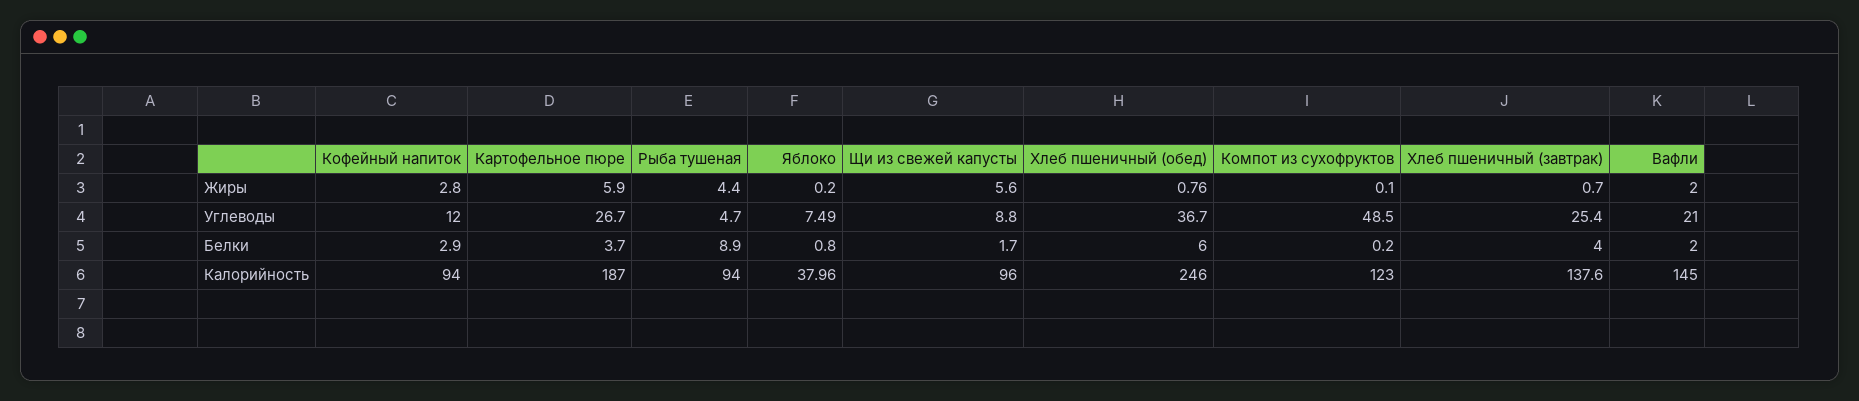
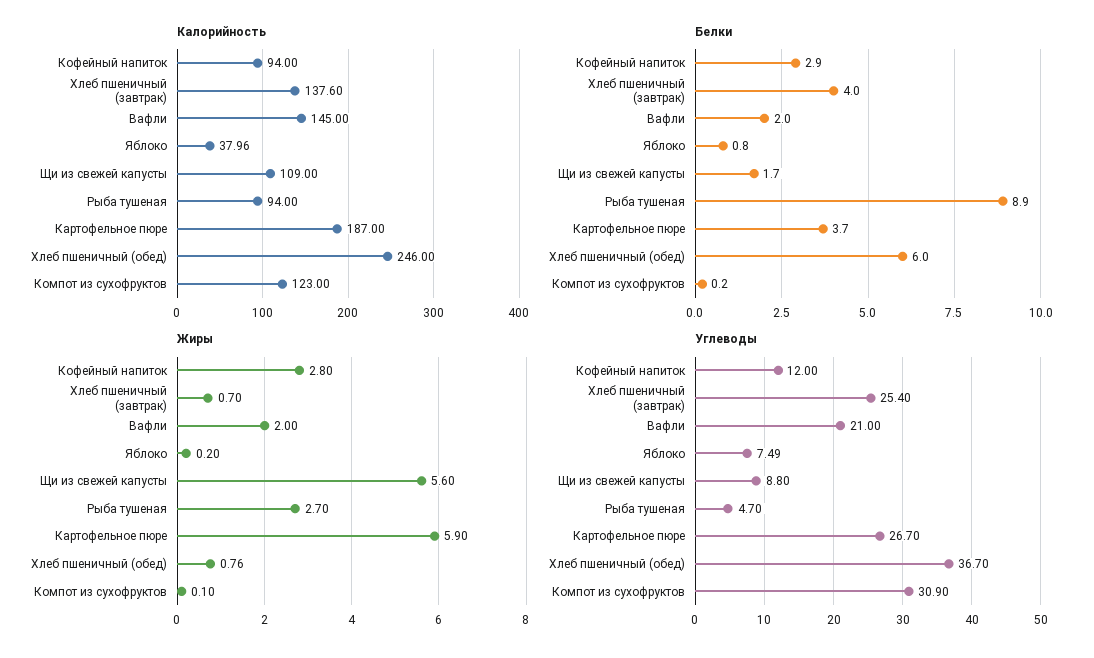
  {
    "Жиры": {
      "Кофейный напиток": 2.8,
      "Картофельное пюре": 5.9,
-     "Рыба тушеная": 4.4,
+     "Рыба тушеная": 2.7,
      "Яблоко": 0.2,
      "Щи из свежей капусты": 5.6,
      "Хлеб пшеничный (обед)": 0.76,
      "Компот из сухофруктов": 0.1,
      "Хлеб пшеничный (завтрак)": 0.7,
      "Вафли": 2
    },
    "Углеводы": {
      "Кофейный напиток": 12,
      "Картофельное пюре": 26.7,
      "Рыба тушеная": 4.7,
      "Яблоко": 7.49,
      "Щи из свежей капусты": 8.8,
      "Хлеб пшеничный (обед)": 36.7,
-     "Компот из сухофруктов": 48.5,
+     "Компот из сухофруктов": 30.9,
      "Хлеб пшеничный (завтрак)": 25.4,
      "Вафли": 21
    },
    "Белки": {
      "Кофейный напиток": 2.9,
      "Картофельное пюре": 3.7,
      "Рыба тушеная": 8.9,
      "Яблоко": 0.8,
      "Щи из свежей капусты": 1.7,
      "Хлеб пшеничный (обед)": 6,
      "Компот из сухофруктов": 0.2,
      "Хлеб пшеничный (завтрак)": 4,
      "Вафли": 2
    },
    "Калорийность": {
      "Кофейный напиток": 94,
      "Картофельное пюре": 187,
      "Рыба тушеная": 94,
      "Яблоко": 37.96,
-     "Щи из свежей капусты": 96,
+     "Щи из свежей капусты": 109,
      "Хлеб пшеничный (обед)": 246,
      "Компот из сухофруктов": 123,
      "Хлеб пшеничный (завтрак)": 137.6,
      "Вафли": 145
    }
  }

